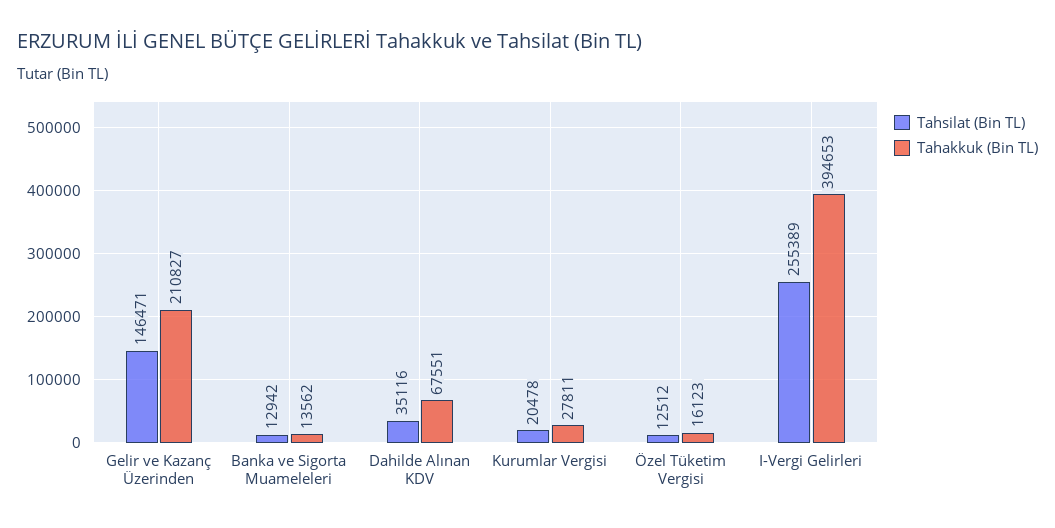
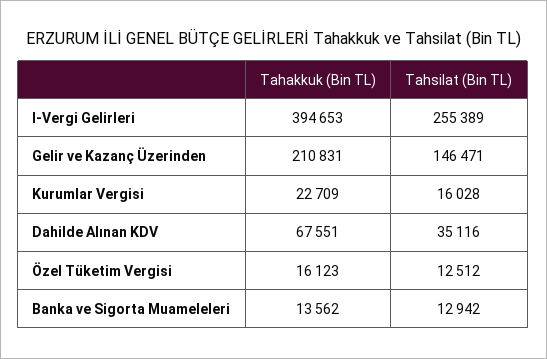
  {
    "Tahsilat (Bin TL)": {
      "Gelir ve Kazanç Üzerinden": 146471,
      "Banka ve Sigorta Muameleleri": 12942,
      "Dahilde Alınan KDV": 35116,
-     "Kurumlar Vergisi": 20478,
+     "Kurumlar Vergisi": 16028,
      "Özel Tüketim Vergisi": 12512,
      "I-Vergi Gelirleri": 255389
    },
    "Tahakkuk (Bin TL)": {
-     "Gelir ve Kazanç Üzerinden": 210827,
+     "Gelir ve Kazanç Üzerinden": 210831,
      "Banka ve Sigorta Muameleleri": 13562,
      "Dahilde Alınan KDV": 67551,
-     "Kurumlar Vergisi": 27811,
+     "Kurumlar Vergisi": 22709,
      "Özel Tüketim Vergisi": 16123,
      "I-Vergi Gelirleri": 394653
    }
  }

